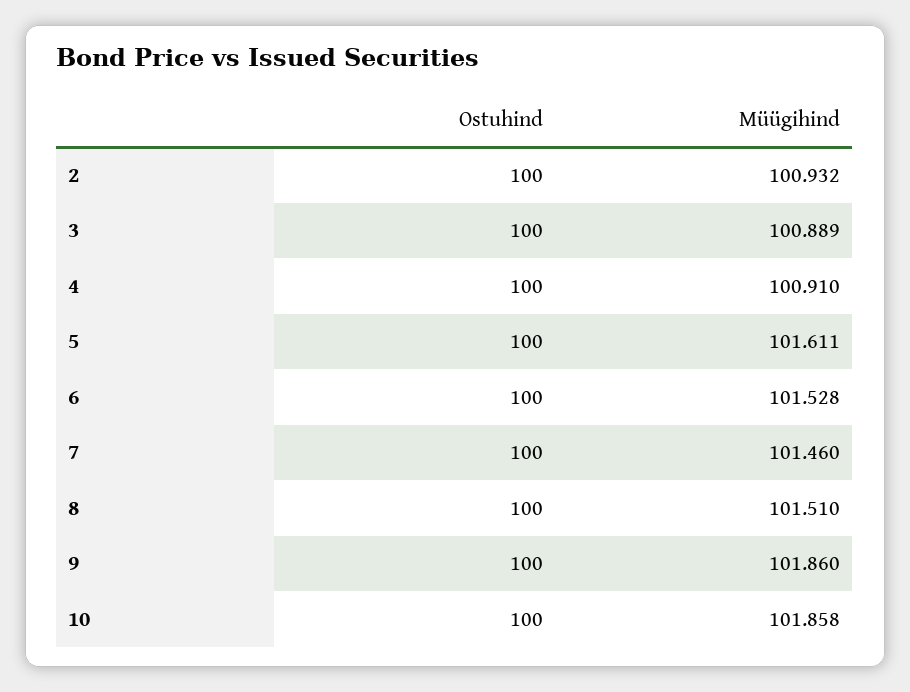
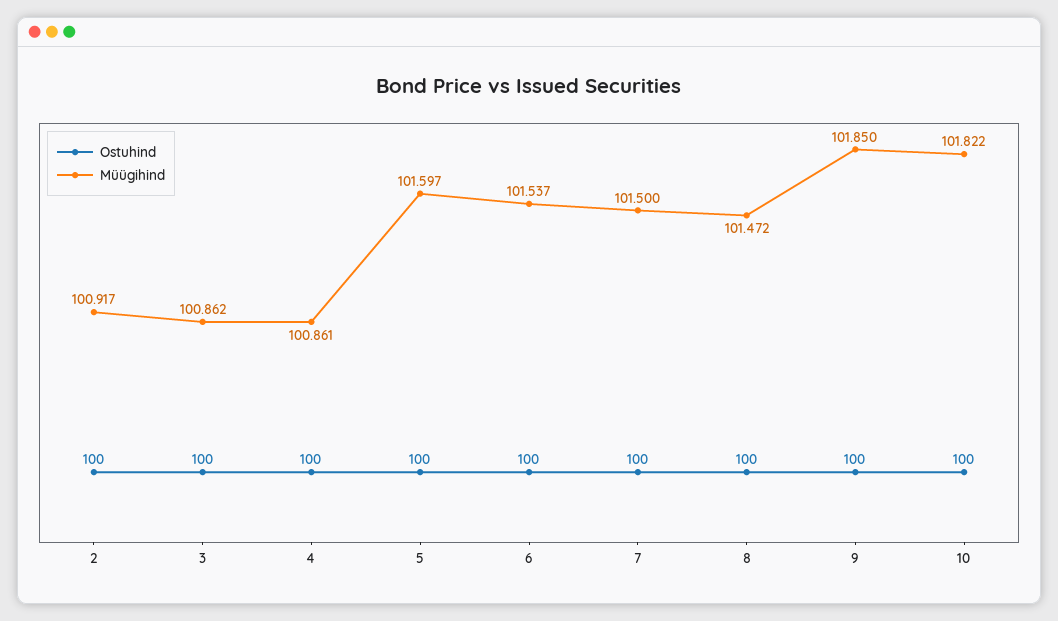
  {
    "Ostuhind": {
      "2": 100,
      "3": 100,
      "4": 100,
      "5": 100,
      "6": 100,
      "7": 100,
      "8": 100,
      "9": 100,
      "10": 100
    },
    "Müügihind": {
-     "2": 100.932,
+     "2": 100.917,
-     "3": 100.889,
+     "3": 100.862,
-     "4": 100.91,
+     "4": 100.861,
-     "5": 101.611,
+     "5": 101.597,
-     "6": 101.528,
+     "6": 101.537,
-     "7": 101.46,
+     "7": 101.5,
-     "8": 101.51,
+     "8": 101.472,
-     "9": 101.86,
+     "9": 101.85,
-     "10": 101.858
+     "10": 101.822
    }
  }

